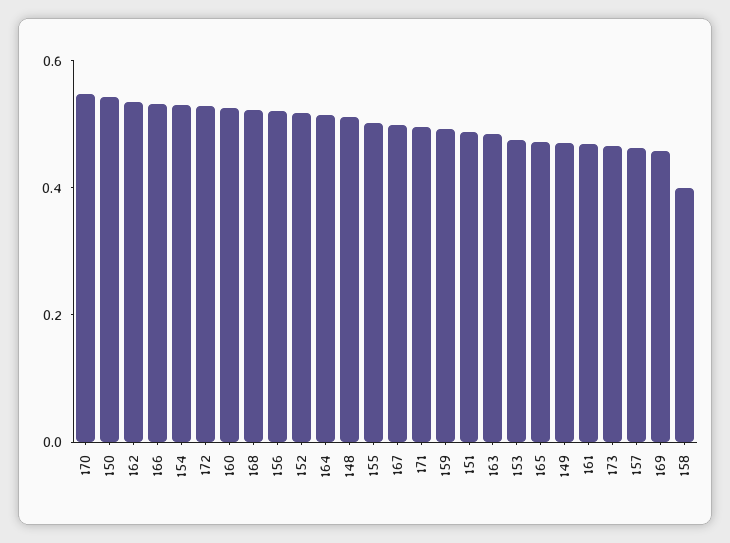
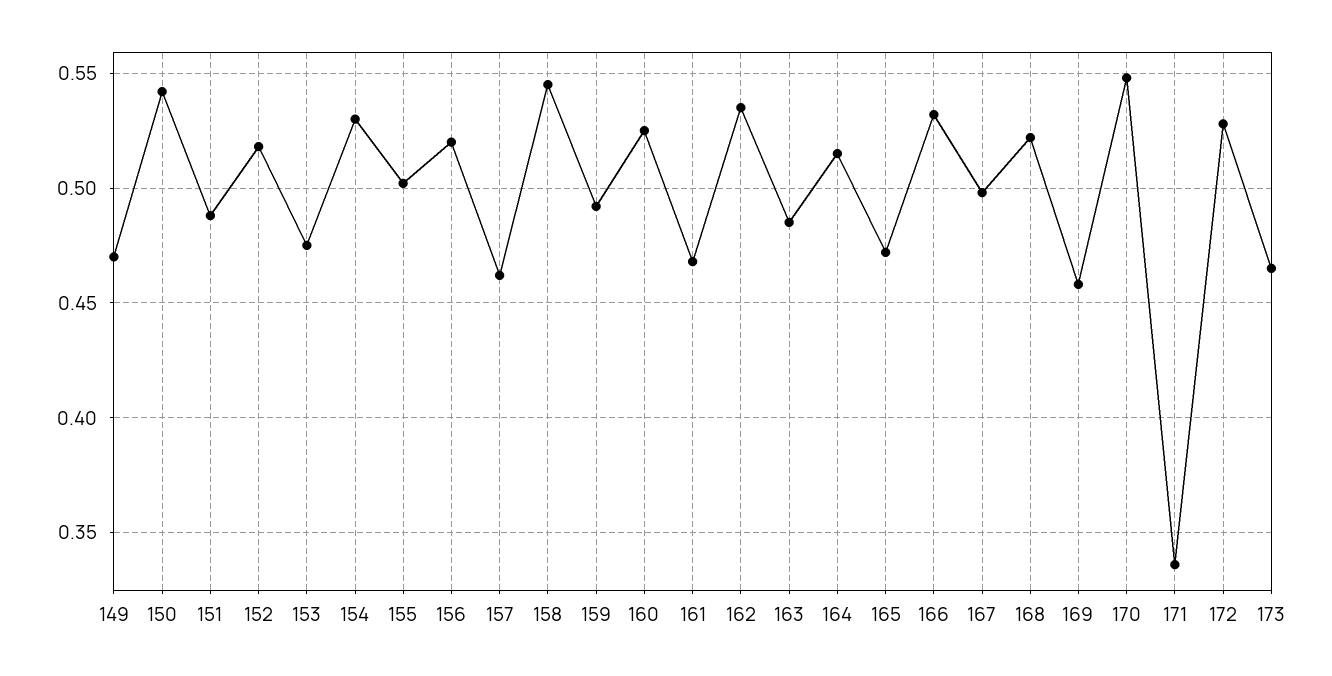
  {
    "170": 0.55,
    "150": 0.54,
    "162": 0.535,
    "166": 0.53,
    "154": 0.53,
    "172": 0.53,
    "160": 0.525,
    "168": 0.52,
    "156": 0.52,
    "152": 0.52,
    "164": 0.515,
-   "148": 0.5,
    "155": 0.5,
    "167": 0.5,
-   "171": 0.5,
+   "171": 0.335,
    "159": 0.49,
    "151": 0.49,
    "163": 0.485,
    "153": 0.475,
    "165": 0.47,
    "149": 0.47,
    "161": 0.47,
    "173": 0.465,
    "157": 0.46,
    "169": 0.46,
-   "158": 0.4
+   "158": 0.545
  }

